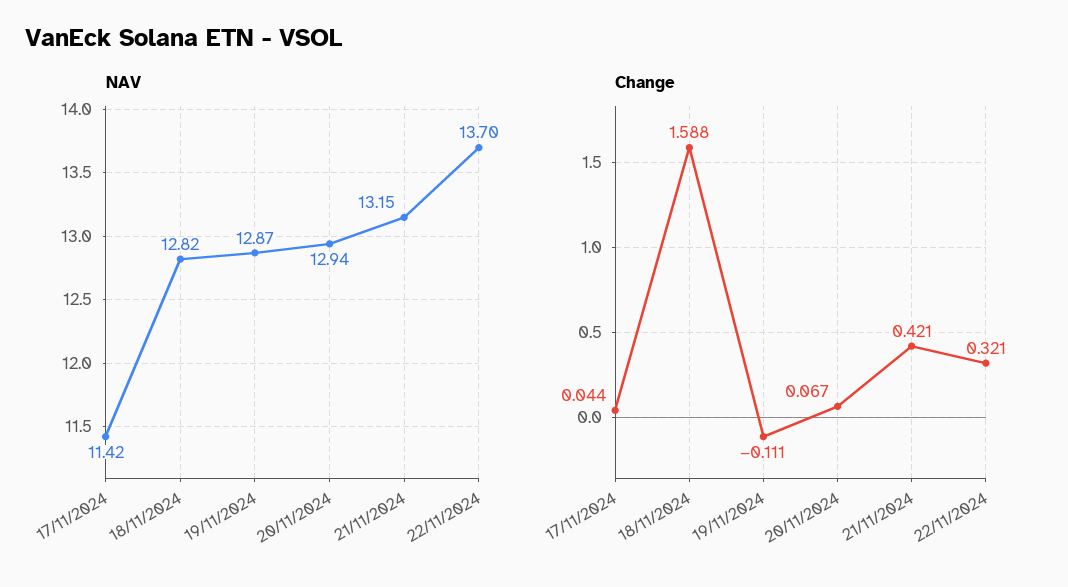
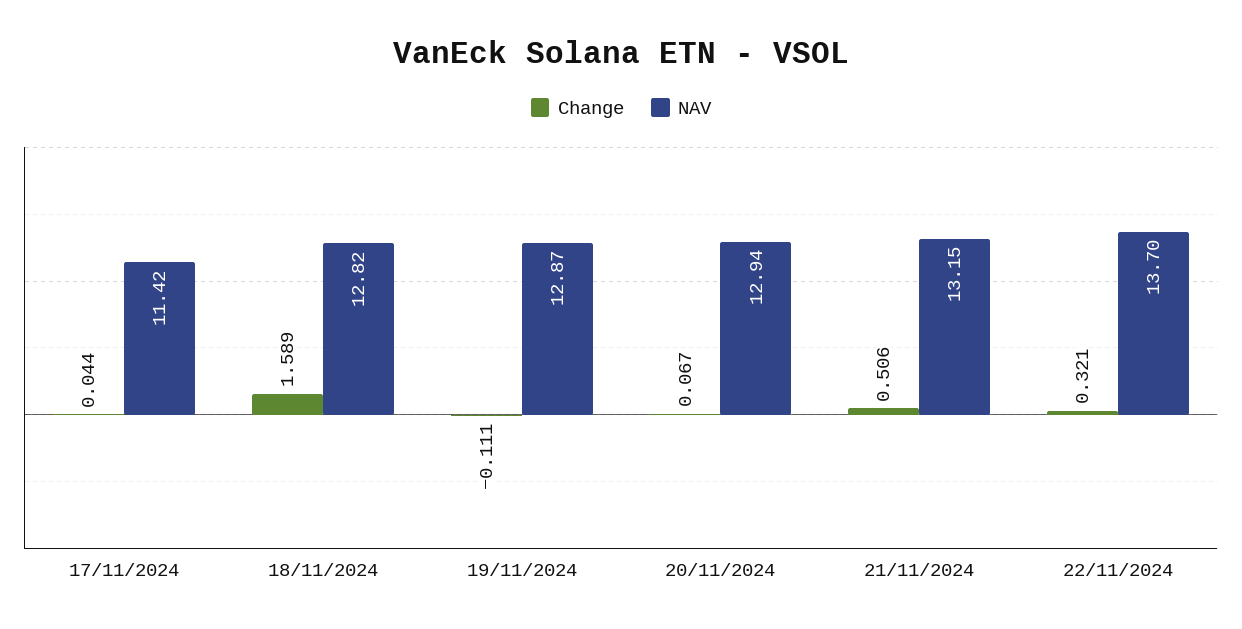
  {
    "NAV": {
      "17/11/2024": 11.42,
      "18/11/2024": 12.82,
      "19/11/2024": 12.87,
      "20/11/2024": 12.94,
      "21/11/2024": 13.15,
      "22/11/2024": 13.7
    },
    "Change": {
      "17/11/2024": 0.044,
-     "18/11/2024": 1.588,
+     "18/11/2024": 1.589,
      "19/11/2024": -0.111,
      "20/11/2024": 0.067,
-     "21/11/2024": 0.421,
+     "21/11/2024": 0.506,
      "22/11/2024": 0.321
    }
  }

